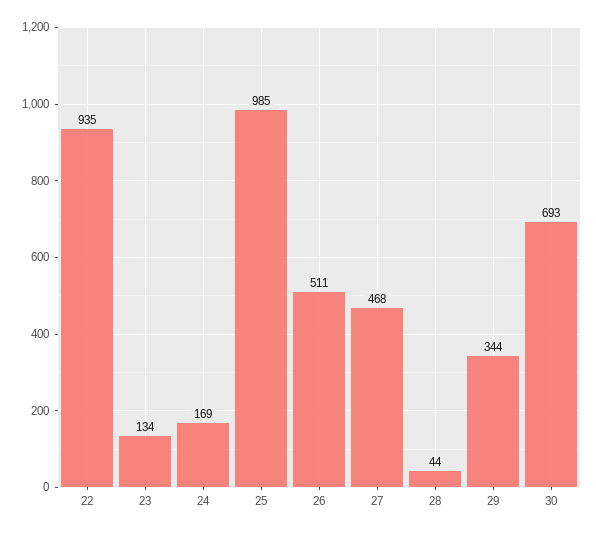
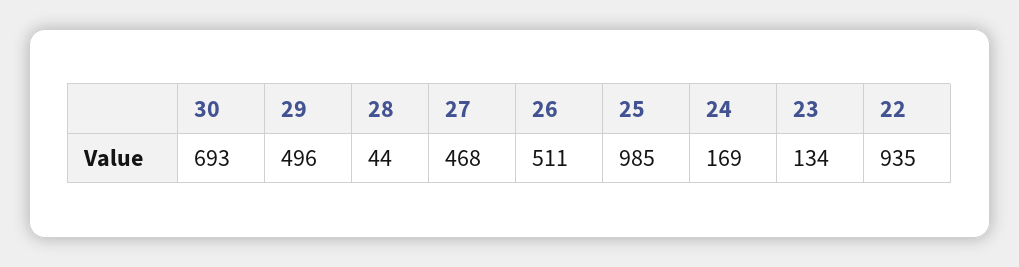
  {
    "22": 935,
    "23": 134,
    "24": 169,
    "25": 985,
    "26": 511,
    "27": 468,
    "28": 44,
-   "29": 344,
+   "29": 496,
    "30": 693
  }

